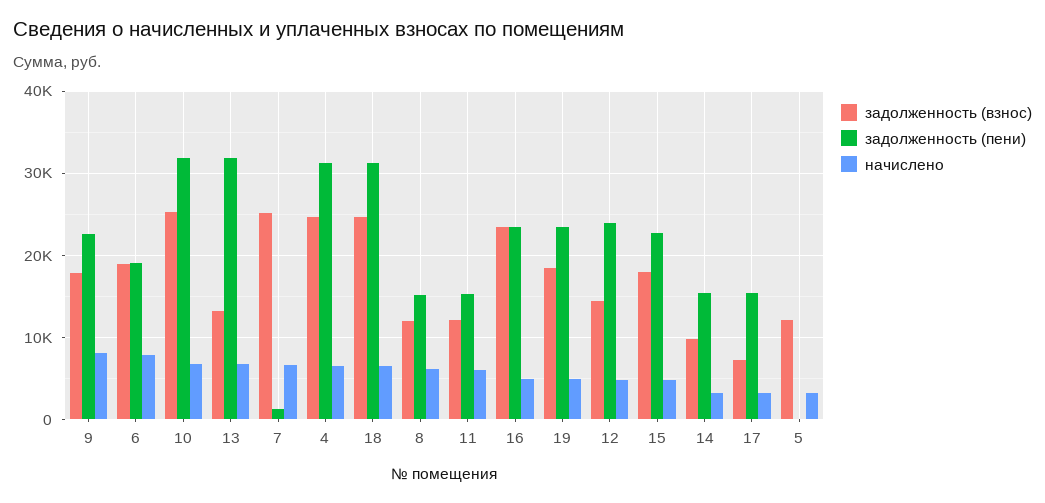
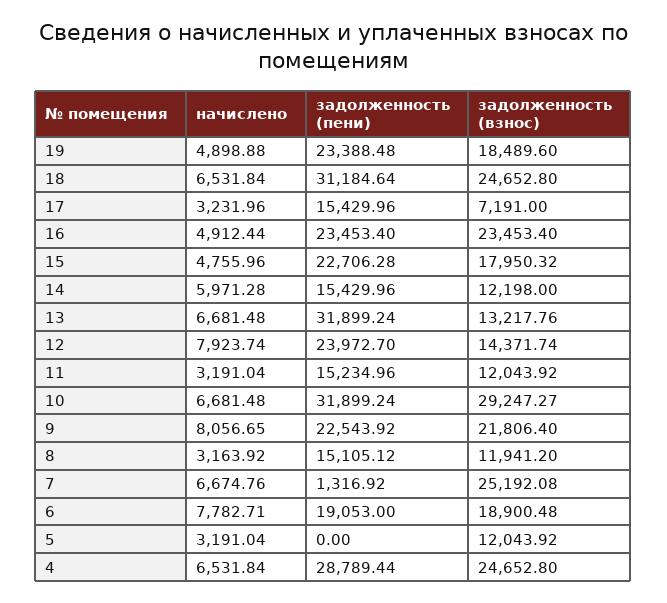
  {
    "задолженность (взнос)": {
-     "9": 18000,
+     "9": 21806.4,
      "6": 18900.48,
-     "10": 25000,
+     "10": 29247.27,
      "13": 13217.76,
      "7": 25192.08,
      "4": 24652.8,
      "18": 24652.8,
      "8": 11941.2,
      "11": 12043.92,
      "16": 23453.4,
      "19": 18489.6,
      "12": 14371.74,
      "15": 17950.32,
-     "14": 10000,
+     "14": 12198,
      "17": 7191,
      "5": 12043.92
    },
    "задолженность (пени)": {
      "9": 22543.92,
      "6": 19053,
      "10": 31899.24,
      "13": 31899.24,
      "7": 1316.92,
-     "4": 31000,
+     "4": 28789.44,
      "18": 31184.64,
      "8": 15105.12,
      "11": 15234.96,
      "16": 23453.4,
      "19": 23388.48,
      "12": 23972.7,
      "15": 22706.28,
      "14": 15429.96,
      "17": 15429.96,
      "5": 0
    },
    "начислено": {
      "9": 8056.65,
      "6": 7782.71,
      "10": 6681.48,
      "13": 6681.48,
      "7": 6674.76,
      "4": 6531.84,
      "18": 6531.84,
-     "8": 6000,
+     "8": 3163.92,
-     "11": 6000,
+     "11": 3191.04,
      "16": 4912.44,
      "19": 4898.88,
-     "12": 5000,
+     "12": 7923.74,
      "15": 4755.96,
-     "14": 3000,
+     "14": 5971.28,
      "17": 3231.96,
      "5": 3191.04
    }
  }

